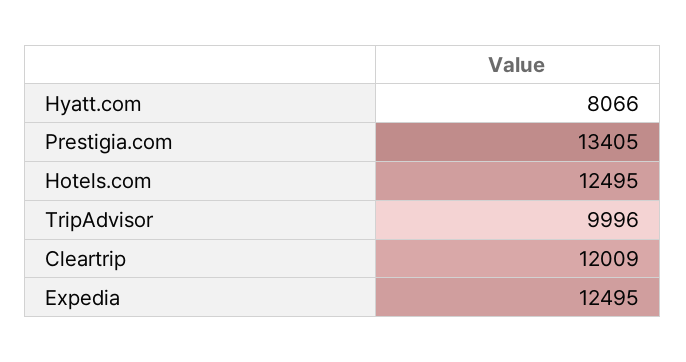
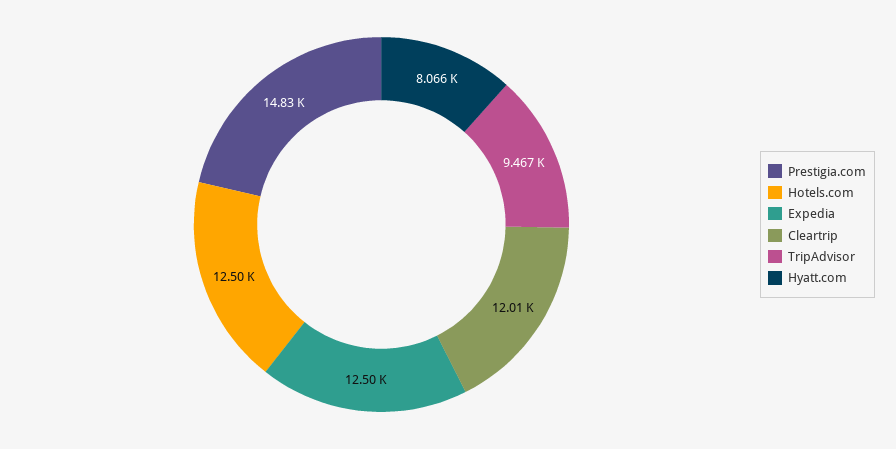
  {
    "Hyatt.com": 8066,
-   "Prestigia.com": 13405,
+   "Prestigia.com": 14830,
    "Hotels.com": 12495,
-   "TripAdvisor": 9996,
+   "TripAdvisor": 9467,
    "Cleartrip": 12009,
    "Expedia": 12495
  }

